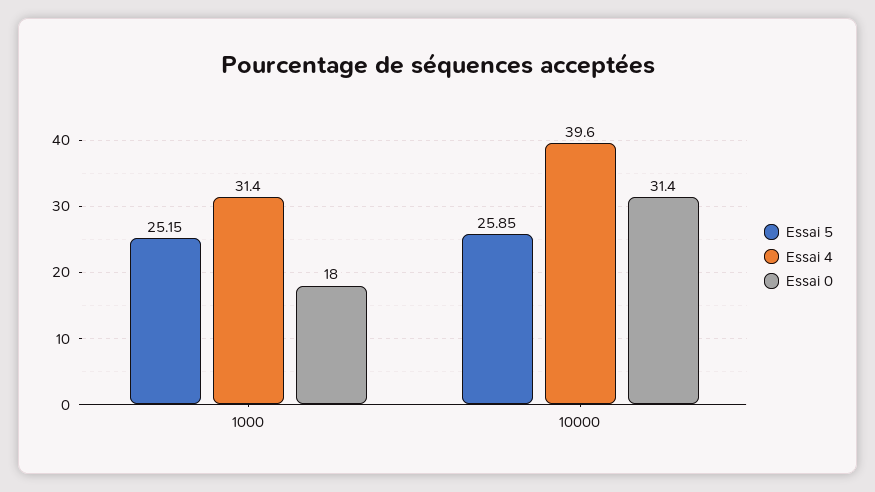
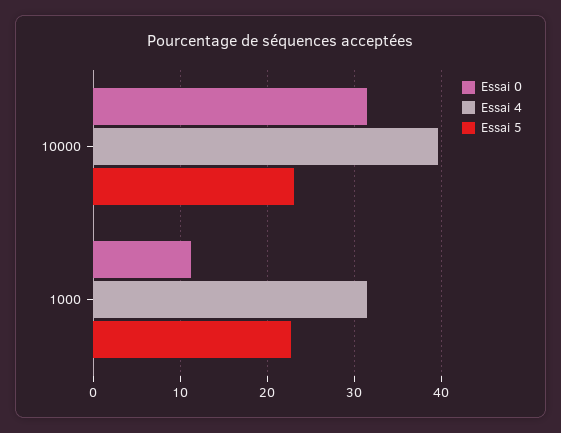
  {
    "Essai 5": {
-     "1000": 25.15,
+     "1000": 23,
-     "10000": 25.85
+     "10000": 23
    },
    "Essai 4": {
      "1000": 31.4,
      "10000": 39.6
    },
    "Essai 0": {
-     "1000": 18,
+     "1000": 11,
      "10000": 31.4
    }
  }

